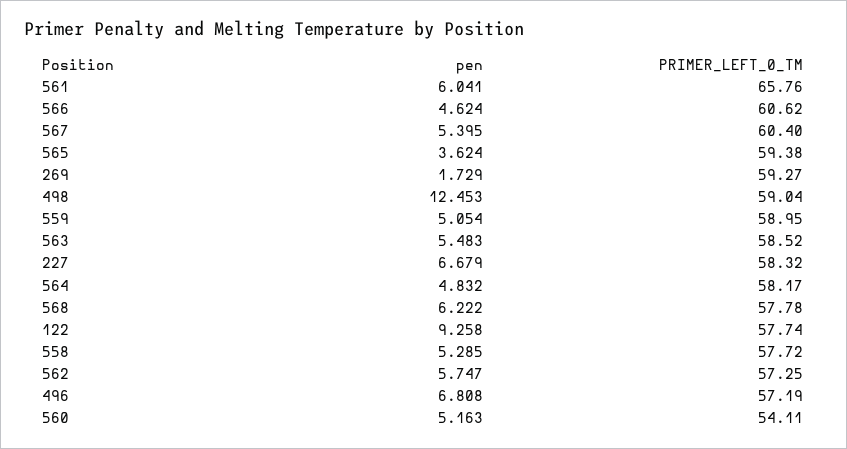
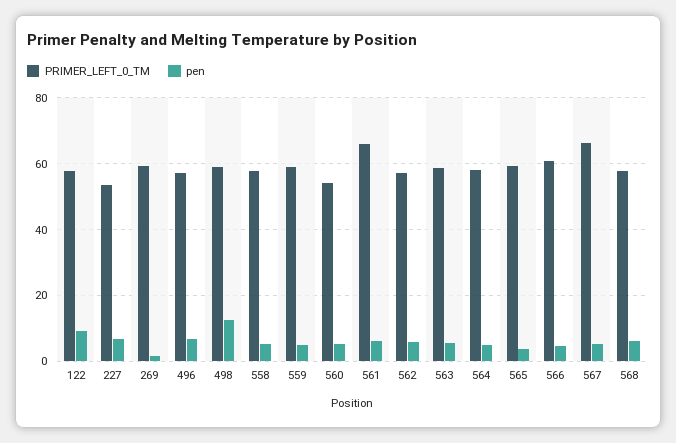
  {
    "pen": {
      "561": 6.041,
      "566": 4.624,
      "567": 5.395,
      "565": 3.624,
      "269": 1.729,
      "498": 12.453,
      "559": 5.054,
      "563": 5.483,
      "227": 6.679,
      "564": 4.832,
      "568": 6.222,
      "122": 9.258,
      "558": 5.285,
      "562": 5.747,
      "496": 6.808,
      "560": 5.163
    },
    "PRIMER_LEFT_0_TM": {
      "561": 65.76,
      "566": 60.62,
-     "567": 60.4,
+     "567": 66,
      "565": 59.38,
      "269": 59.27,
      "498": 59.04,
      "559": 58.95,
      "563": 58.52,
-     "227": 58.32,
+     "227": 54,
      "564": 58.17,
      "568": 57.78,
      "122": 57.74,
      "558": 57.72,
      "562": 57.25,
      "496": 57.19,
      "560": 54.11
    }
  }

